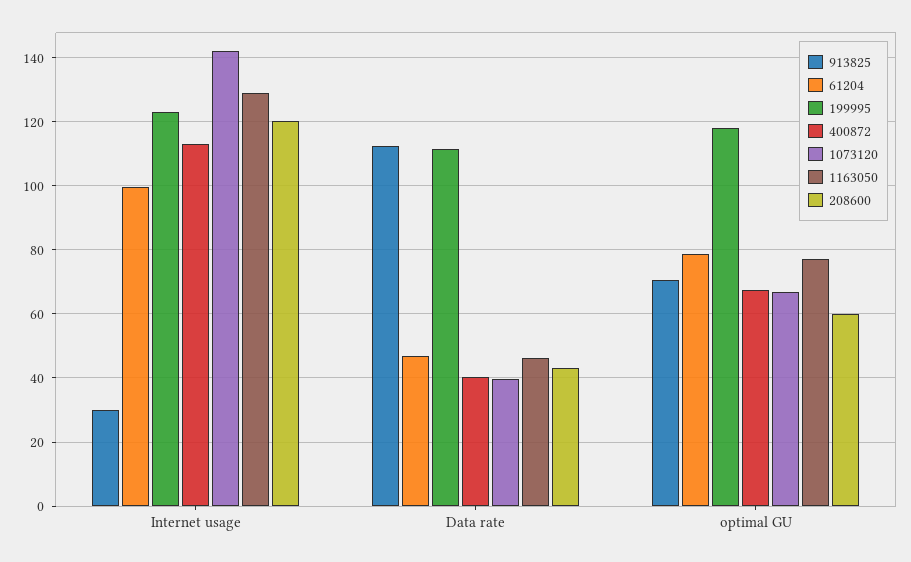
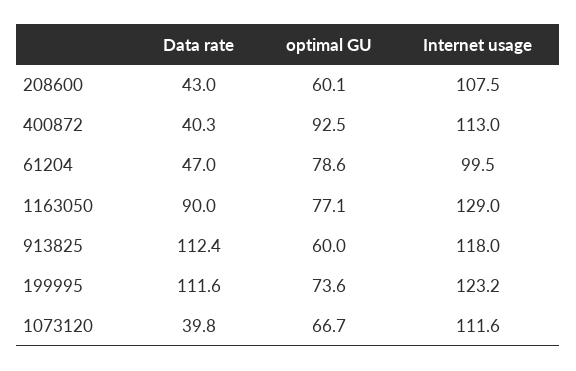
  {
    "913825": {
-     "Internet usage": 30,
+     "Internet usage": 118,
      "Data rate": 112.4,
-     "optimal GU": 70
+     "optimal GU": 60
    },
    "61204": {
      "Internet usage": 99.5,
      "Data rate": 47,
      "optimal GU": 78.6
    },
    "199995": {
      "Internet usage": 123.2,
      "Data rate": 111.6,
-     "optimal GU": 118
+     "optimal GU": 73.6
    },
    "400872": {
      "Internet usage": 113,
      "Data rate": 40.3,
-     "optimal GU": 68
+     "optimal GU": 92.5
    },
    "1073120": {
-     "Internet usage": 142,
+     "Internet usage": 111.6,
      "Data rate": 39.8,
      "optimal GU": 66.7
    },
    "1163050": {
      "Internet usage": 129,
-     "Data rate": 46,
+     "Data rate": 90,
      "optimal GU": 77.1
    },
    "208600": {
-     "Internet usage": 120,
+     "Internet usage": 107.5,
      "Data rate": 43,
      "optimal GU": 60.1
    }
  }

